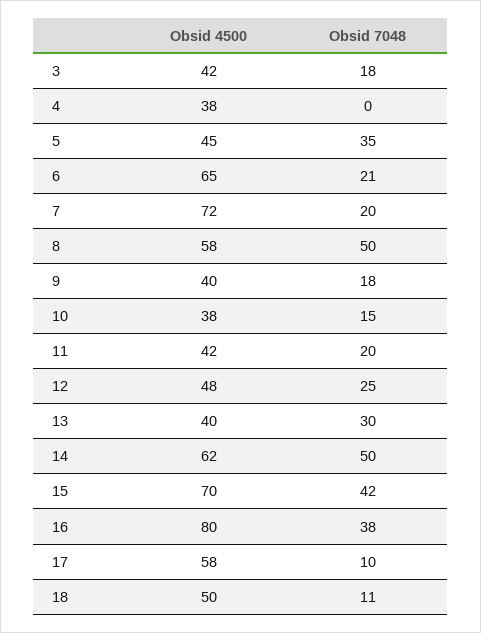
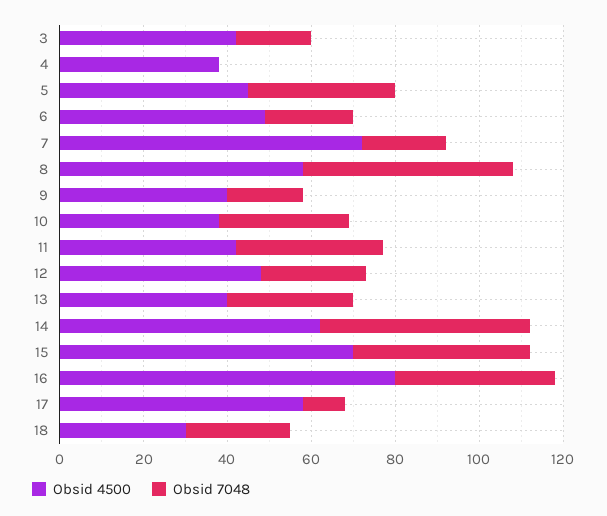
  {
    "Obsid 4500": {
      "3": 42,
      "4": 38,
      "5": 45,
-     "6": 65,
+     "6": 50,
      "7": 72,
      "8": 58,
      "9": 40,
      "10": 38,
      "11": 42,
      "12": 48,
      "13": 40,
      "14": 62,
      "15": 70,
      "16": 80,
      "17": 58,
-     "18": 50
+     "18": 30
    },
    "Obsid 7048": {
      "3": 18,
      "4": 0,
      "5": 35,
      "6": 21,
      "7": 20,
      "8": 50,
      "9": 18,
-     "10": 15,
+     "10": 30,
-     "11": 20,
+     "11": 35,
      "12": 25,
      "13": 30,
      "14": 50,
      "15": 42,
      "16": 38,
      "17": 10,
-     "18": 11
+     "18": 25
    }
  }

